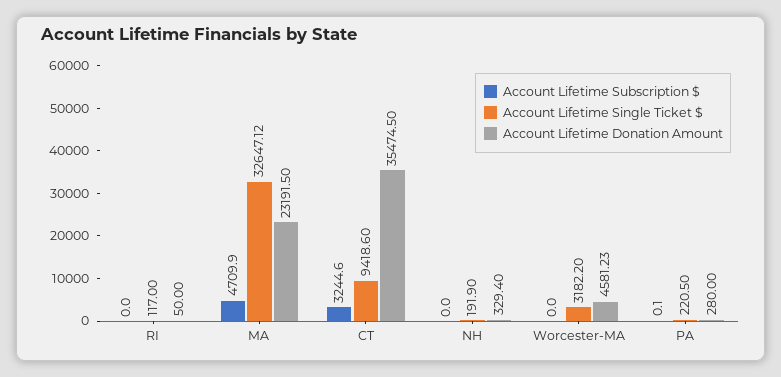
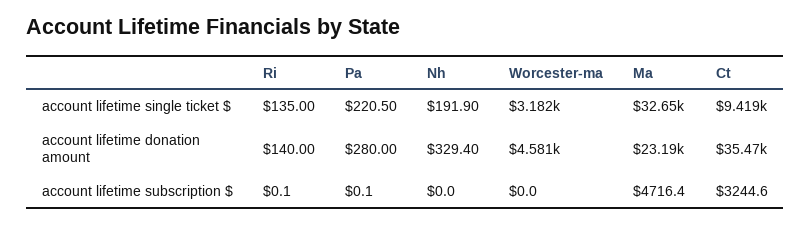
  {
    "Account Lifetime Subscription $": {
-     "RI": 0,
+     "RI": 0.1,
-     "MA": 4709.9,
+     "MA": 4716.4,
      "CT": 3244.6,
      "NH": 0,
      "Worcester-MA": 0,
      "PA": 0.1
    },
    "Account Lifetime Single Ticket $": {
-     "RI": 117,
+     "RI": 135,
      "MA": 32647.12,
      "CT": 9418.6,
      "NH": 191.9,
      "Worcester-MA": 3182.2,
      "PA": 220.5
    },
    "Account Lifetime Donation Amount": {
-     "RI": 50,
+     "RI": 140,
      "MA": 23191.5,
      "CT": 35474.5,
      "NH": 329.4,
      "Worcester-MA": 4581.23,
      "PA": 280
    }
  }

